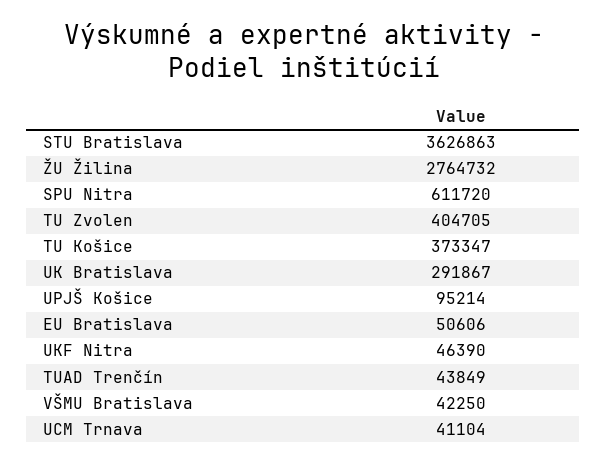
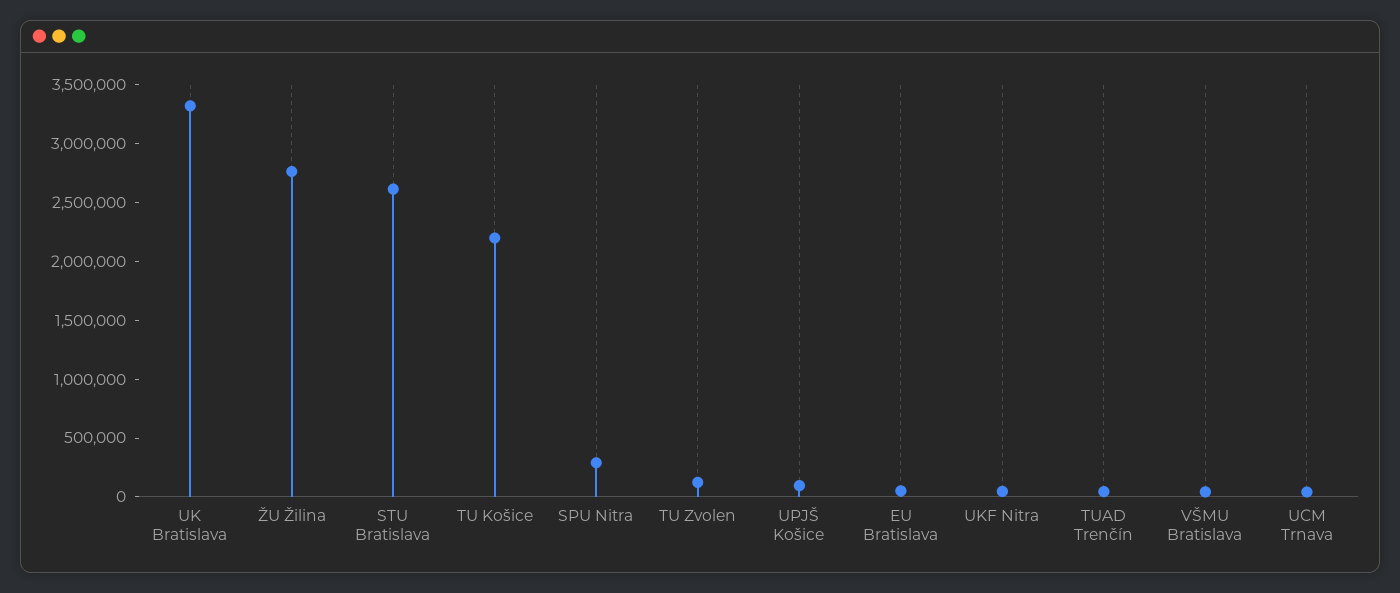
  {
-   "STU Bratislava": 3626863,
+   "STU Bratislava": 2600000,
    "ŽU Žilina": 2764732,
-   "SPU Nitra": 611720,
+   "SPU Nitra": 300000,
-   "TU Zvolen": 404705,
+   "TU Zvolen": 100000,
-   "TU Košice": 373347,
+   "TU Košice": 2200000,
-   "UK Bratislava": 291867,
+   "UK Bratislava": 3300000,
    "UPJŠ Košice": 95214,
    "EU Bratislava": 50606,
    "UKF Nitra": 46390,
    "TUAD Trenčín": 43849,
    "VŠMU Bratislava": 42250,
    "UCM Trnava": 41104
  }

